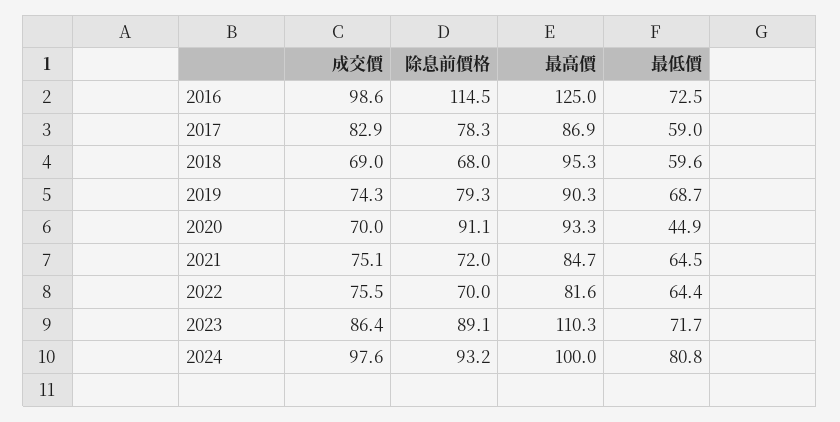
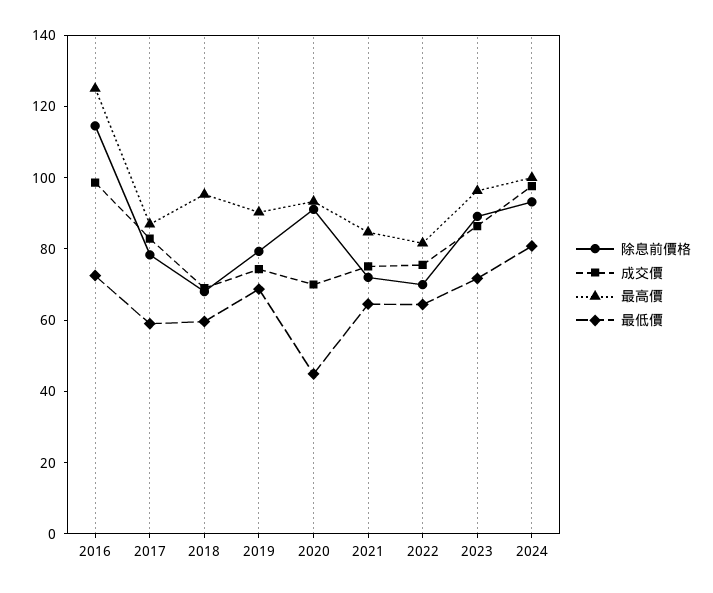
  {
    "成交價": {
      "2016": 98.6,
      "2017": 82.9,
      "2018": 69,
      "2019": 74.3,
      "2020": 70,
      "2021": 75.1,
      "2022": 75.5,
      "2023": 86.4,
      "2024": 97.6
    },
    "除息前價格": {
      "2016": 114.5,
      "2017": 78.3,
      "2018": 68,
      "2019": 79.3,
      "2020": 91.1,
      "2021": 72,
      "2022": 70,
      "2023": 89.1,
      "2024": 93.2
    },
    "最高價": {
      "2016": 125,
      "2017": 86.9,
      "2018": 95.3,
      "2019": 90.3,
      "2020": 93.3,
      "2021": 84.7,
      "2022": 81.6,
-     "2023": 110.3,
+     "2023": 95,
      "2024": 100
    },
    "最低價": {
      "2016": 72.5,
      "2017": 59,
      "2018": 59.6,
      "2019": 68.7,
      "2020": 44.9,
      "2021": 64.5,
      "2022": 64.4,
      "2023": 71.7,
      "2024": 80.8
    }
  }

